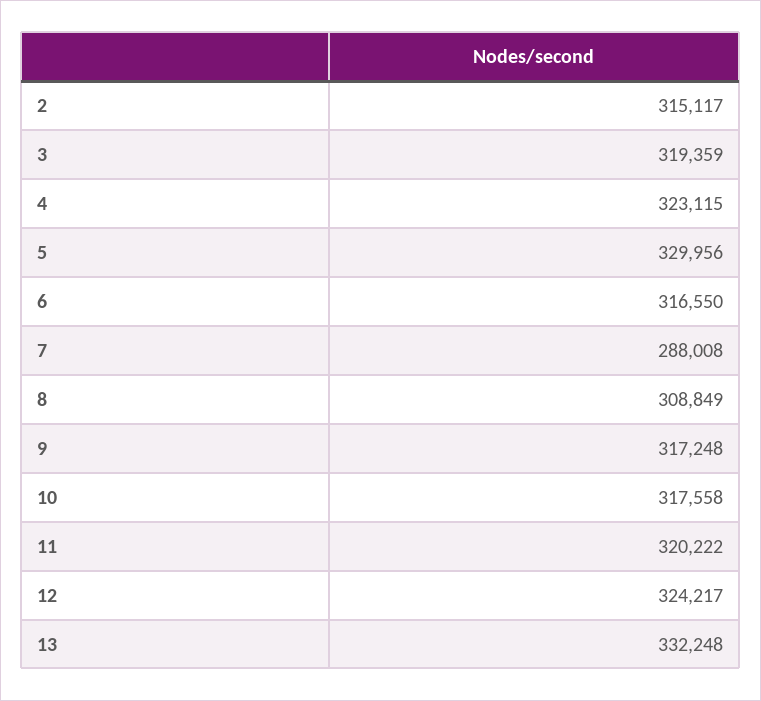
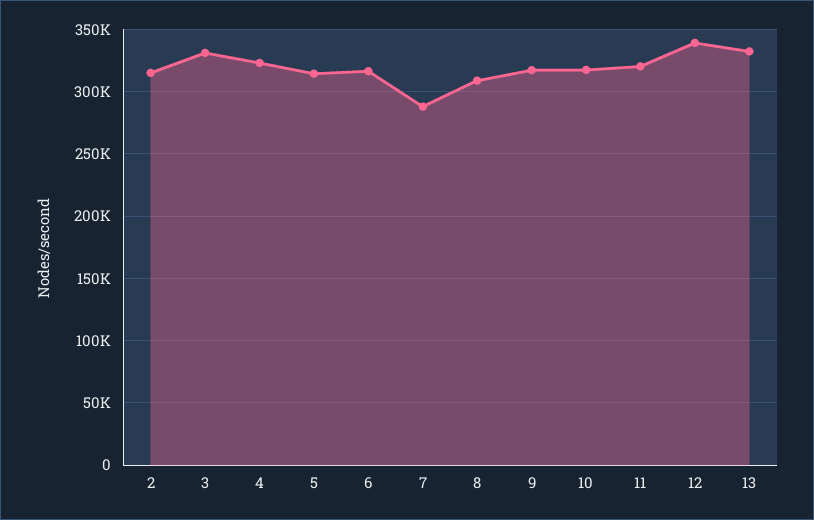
  {
    "2": 315117,
-   "3": 319359,
+   "3": 330000,
    "4": 323115,
-   "5": 329956,
+   "5": 315000,
    "6": 316550,
    "7": 288008,
    "8": 308849,
    "9": 317248,
    "10": 317558,
    "11": 320222,
-   "12": 324217,
+   "12": 340000,
    "13": 332248
  }

